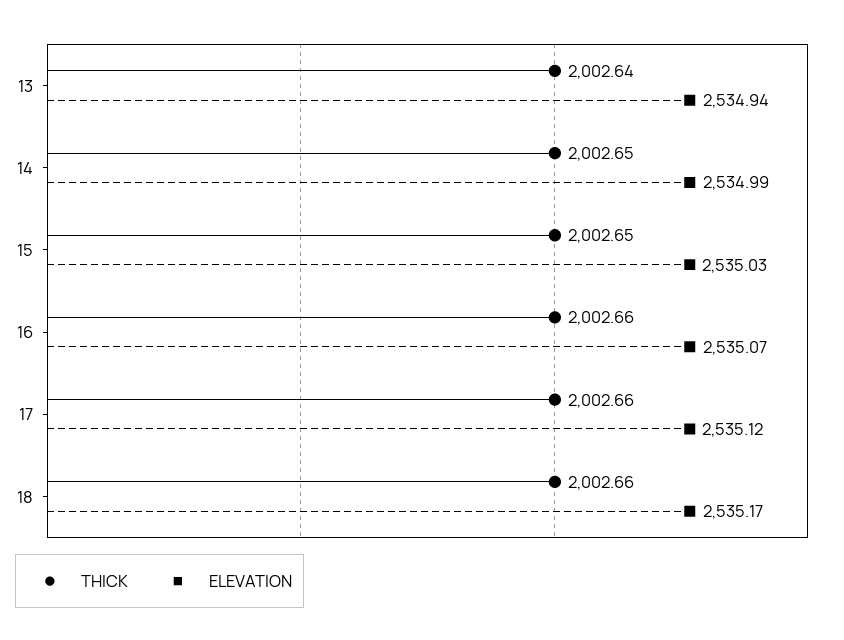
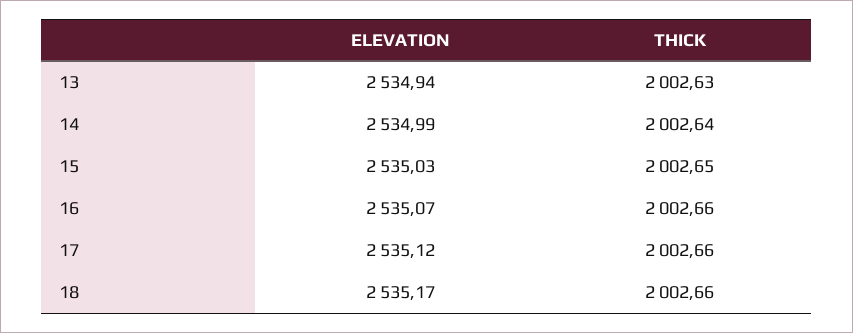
  {
    "THICK": {
-     "13": 2002.64,
+     "13": 2002.63,
-     "14": 2002.65,
+     "14": 2002.64,
      "15": 2002.65,
      "16": 2002.66,
      "17": 2002.66,
      "18": 2002.66
    },
    "ELEVATION": {
      "13": 2534.94,
      "14": 2534.99,
      "15": 2535.03,
      "16": 2535.07,
      "17": 2535.12,
      "18": 2535.17
    }
  }

